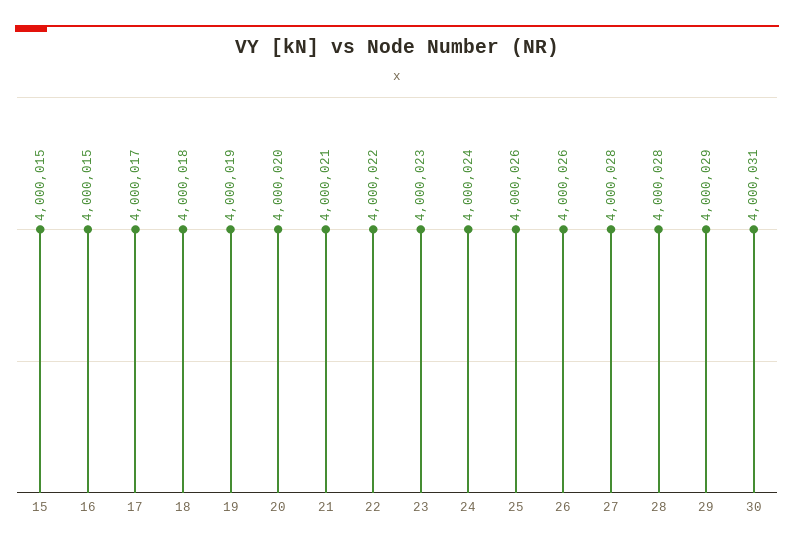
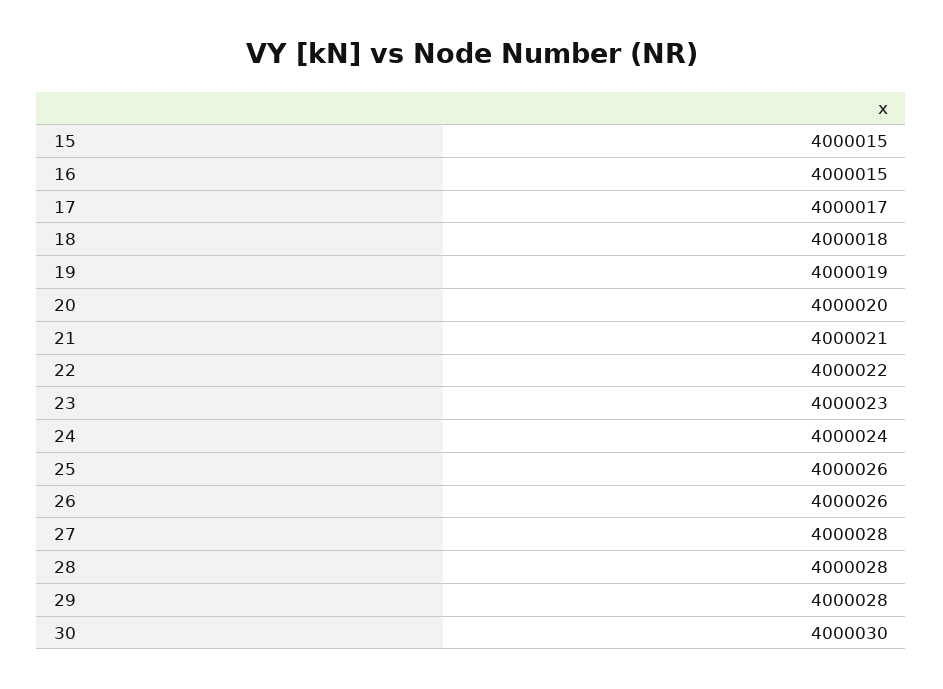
  {
    "15": 4000015,
    "16": 4000015,
    "17": 4000017,
    "18": 4000018,
    "19": 4000019,
    "20": 4000020,
    "21": 4000021,
    "22": 4000022,
    "23": 4000023,
    "24": 4000024,
    "25": 4000026,
    "26": 4000026,
    "27": 4000028,
    "28": 4000028,
-   "29": 4000029,
+   "29": 4000028,
-   "30": 4000031
+   "30": 4000030
  }

